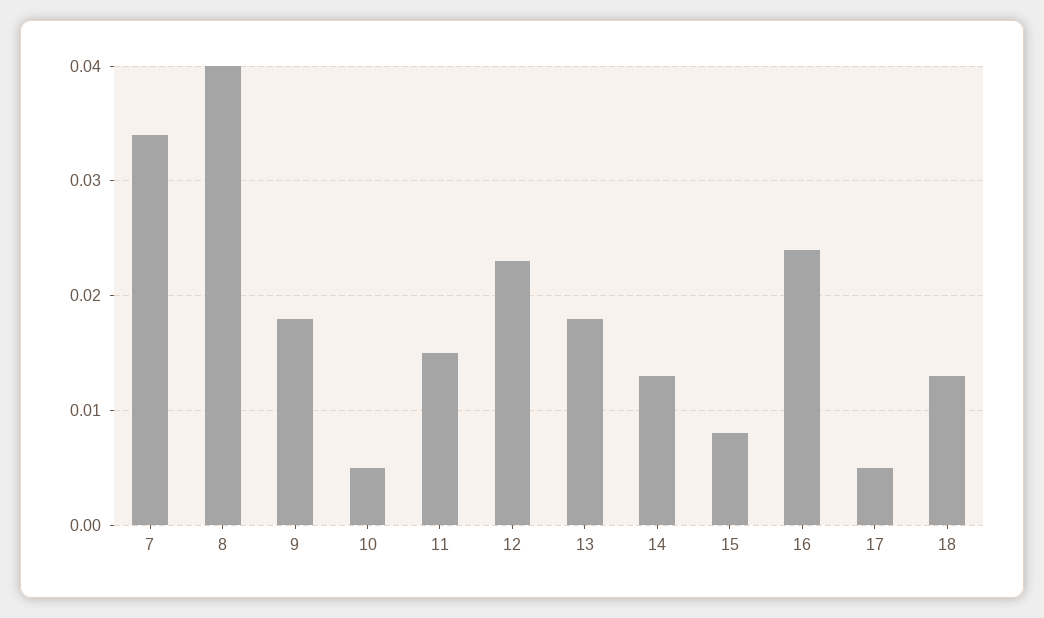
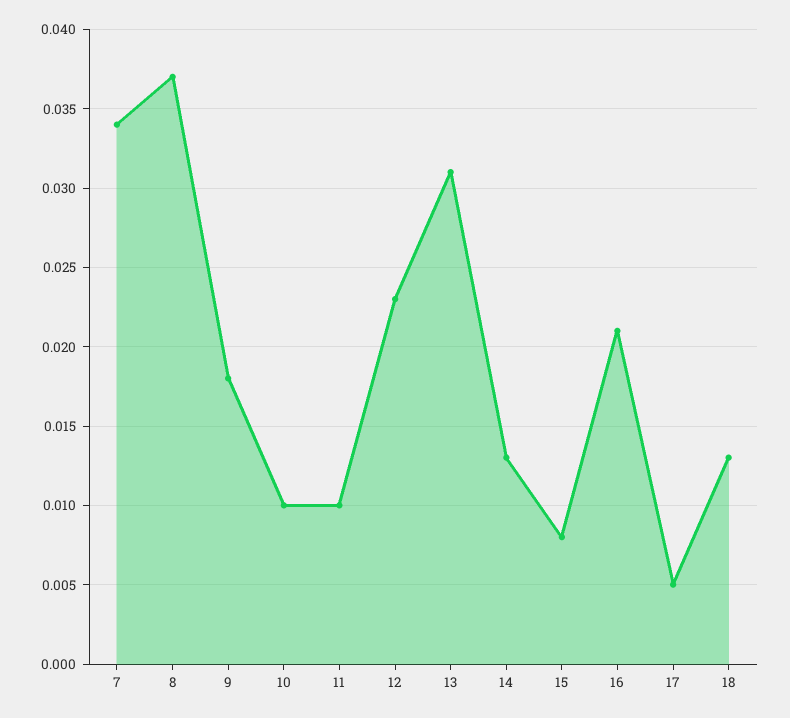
  {
    "7": 0.034,
-   "8": 0.04,
+   "8": 0.037,
    "9": 0.018,
-   "10": 0.005,
+   "10": 0.01,
-   "11": 0.015,
+   "11": 0.01,
    "12": 0.023,
-   "13": 0.018,
+   "13": 0.031,
    "14": 0.013,
    "15": 0.008,
-   "16": 0.024,
+   "16": 0.021,
    "17": 0.005,
    "18": 0.013
  }

